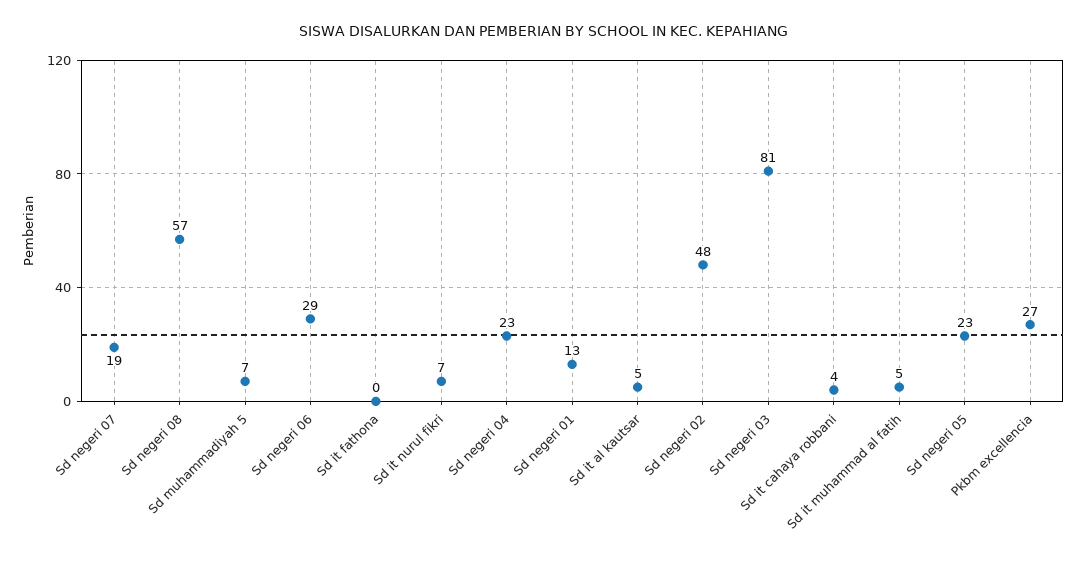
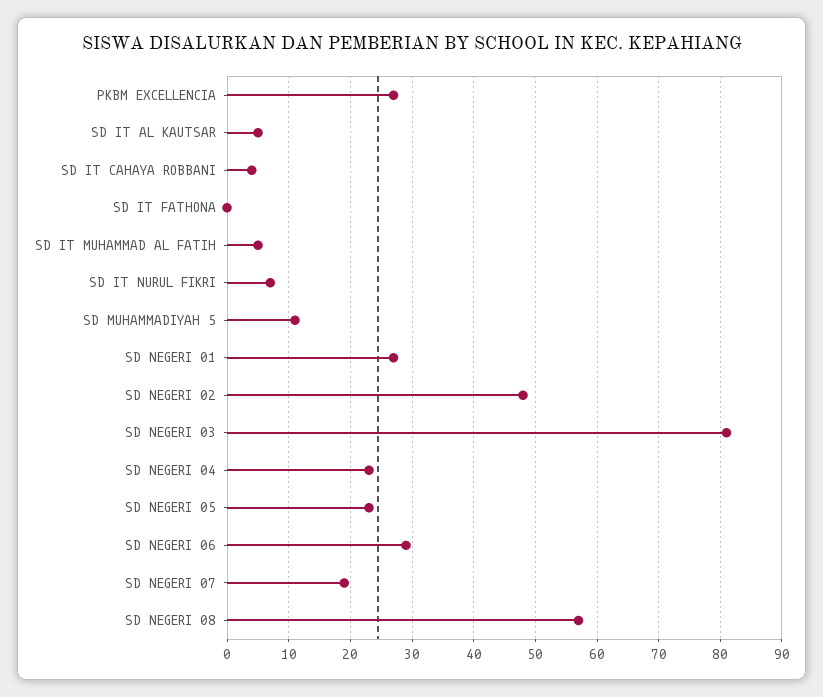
  {
    "Sd negeri 07": 19,
    "Sd negeri 08": 57,
-   "Sd muhammadiyah 5": 7,
+   "Sd muhammadiyah 5": 11,
    "Sd negeri 06": 29,
    "Sd it fathona": 0,
    "Sd it nurul fikri": 7,
    "Sd negeri 04": 23,
-   "Sd negeri 01": 13,
+   "Sd negeri 01": 27,
    "Sd it al kautsar": 5,
    "Sd negeri 02": 48,
    "Sd negeri 03": 81,
    "Sd it cahaya robbani": 4,
    "Sd it muhammad al fatih": 5,
    "Sd negeri 05": 23,
    "Pkbm excellencia": 27
  }

